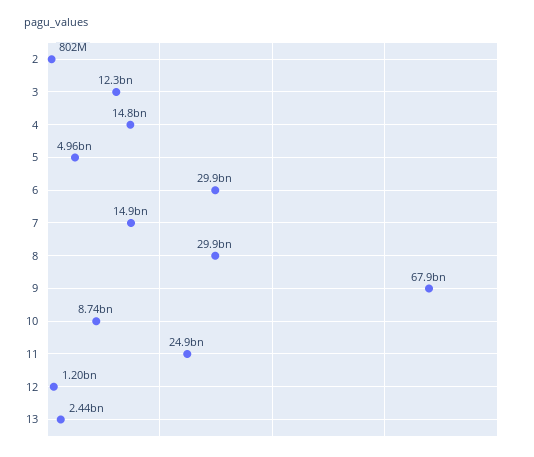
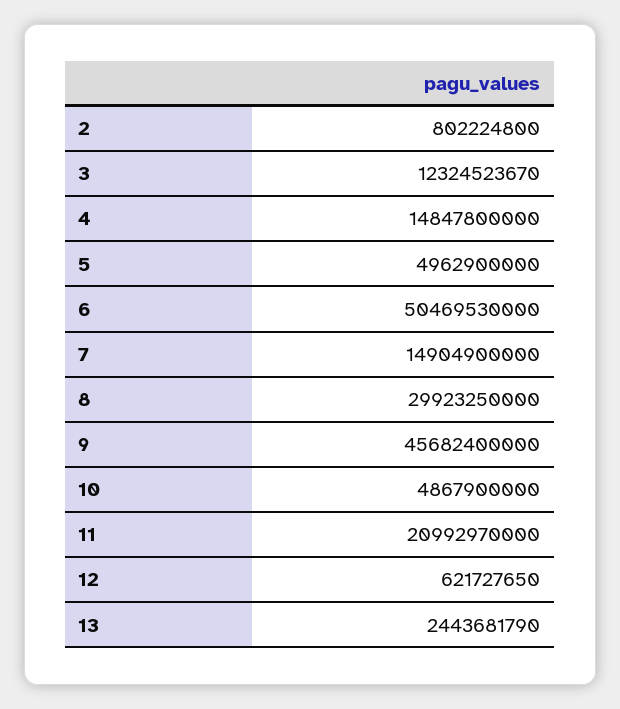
  {
    "2": 802224800,
    "3": 12324523670,
    "4": 14847800000,
    "5": 4962900000,
-   "6": 29900000000,
+   "6": 50469530000,
    "7": 14904900000,
    "8": 29923250000,
-   "9": 67900000000,
+   "9": 45682400000,
-   "10": 8740000000,
+   "10": 4867900000,
-   "11": 24900000000,
+   "11": 20992970000,
-   "12": 1200000000,
+   "12": 621727650,
    "13": 2443681790
  }

